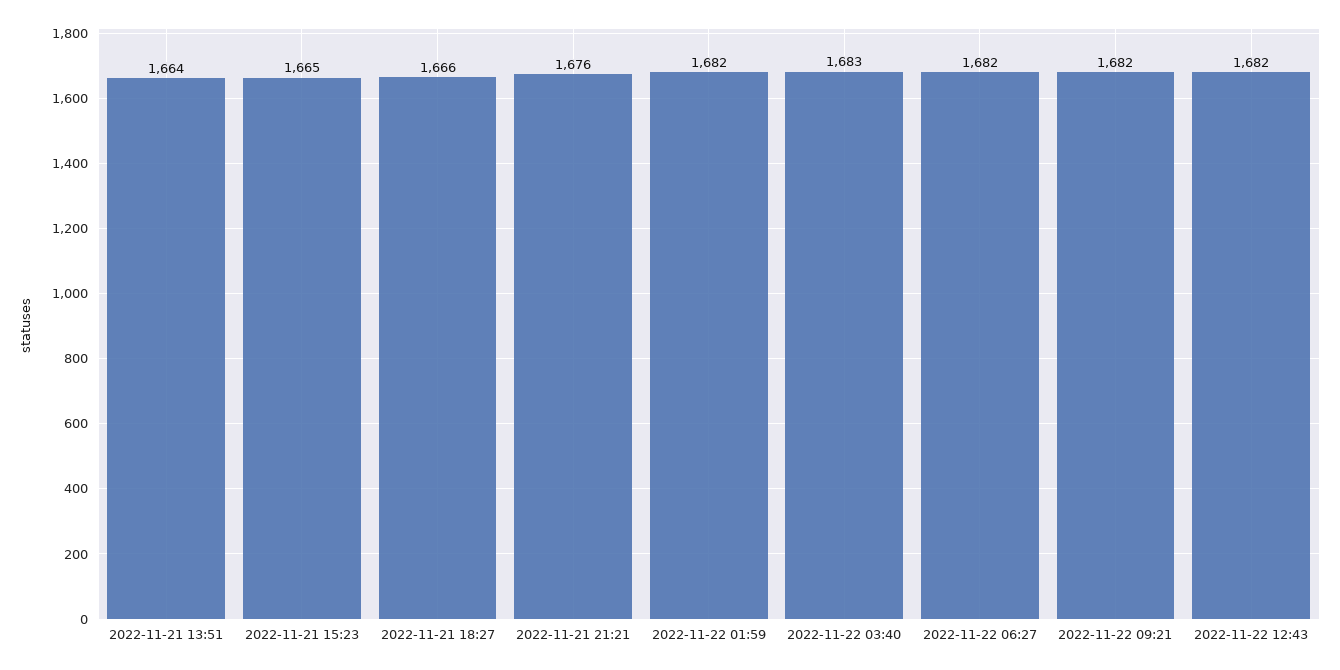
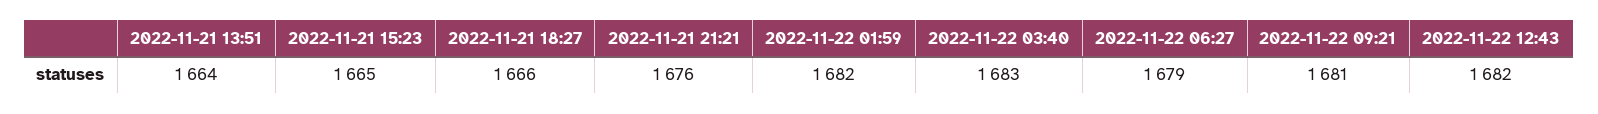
  {
    "2022-11-21 13:51": 1664,
    "2022-11-21 15:23": 1665,
    "2022-11-21 18:27": 1666,
    "2022-11-21 21:21": 1676,
    "2022-11-22 01:59": 1682,
    "2022-11-22 03:40": 1683,
-   "2022-11-22 06:27": 1682,
+   "2022-11-22 06:27": 1679,
-   "2022-11-22 09:21": 1682,
+   "2022-11-22 09:21": 1681,
    "2022-11-22 12:43": 1682
  }

